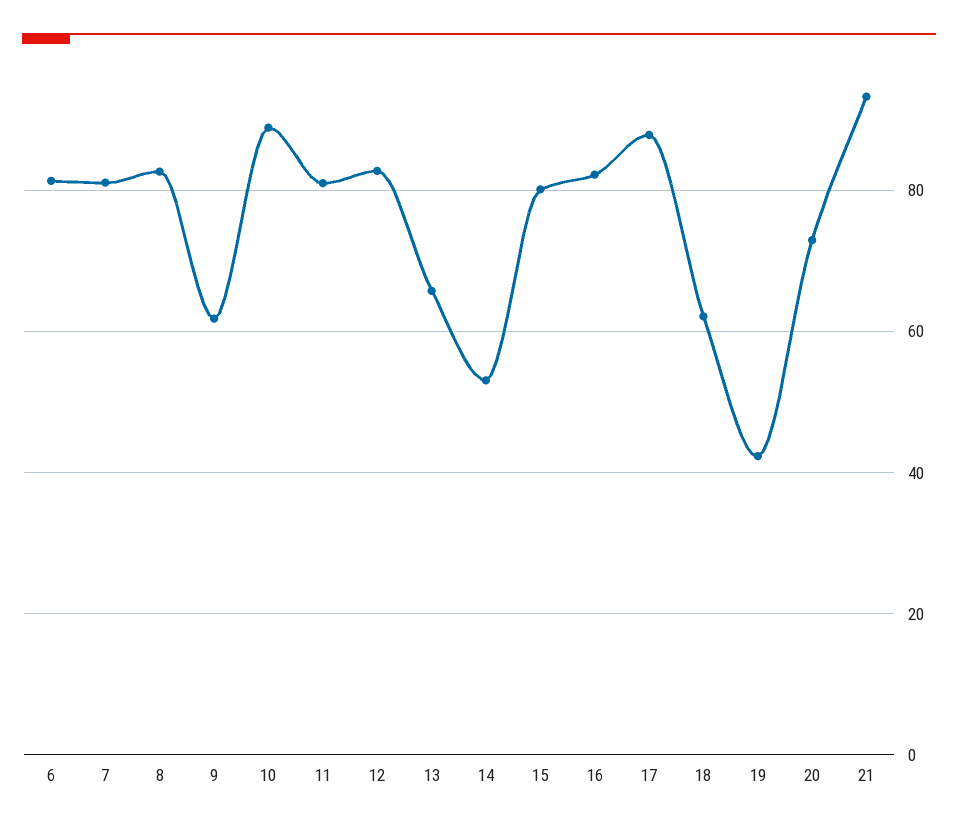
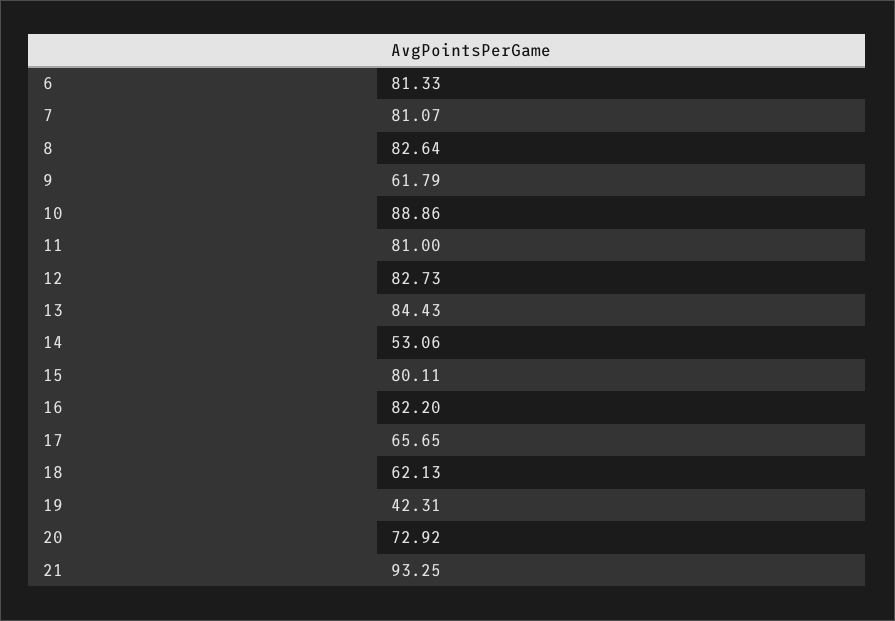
  {
    "6": 81.33,
    "7": 81.07,
    "8": 82.64,
    "9": 61.79,
    "10": 88.86,
    "11": 81,
    "12": 82.73,
-   "13": 66,
+   "13": 84.43,
    "14": 53.06,
    "15": 80.11,
    "16": 82.2,
-   "17": 88,
+   "17": 65.65,
    "18": 62.13,
    "19": 42.31,
    "20": 72.92,
    "21": 93.25
  }

